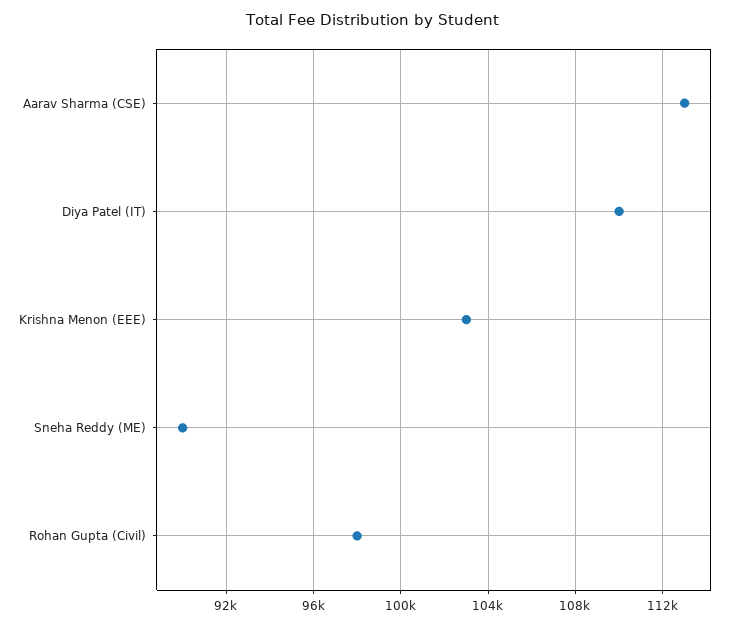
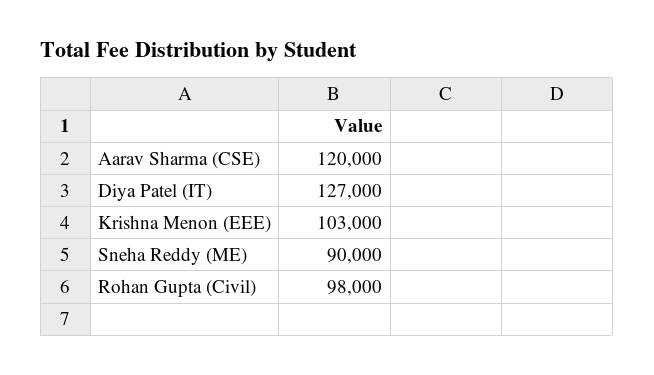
  {
-   "Aarav Sharma (CSE)": 113000,
+   "Aarav Sharma (CSE)": 120000,
-   "Diya Patel (IT)": 110000,
+   "Diya Patel (IT)": 127000,
    "Krishna Menon (EEE)": 103000,
    "Sneha Reddy (ME)": 90000,
    "Rohan Gupta (Civil)": 98000
  }

